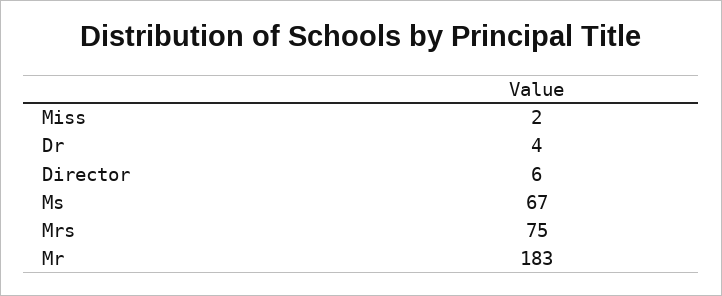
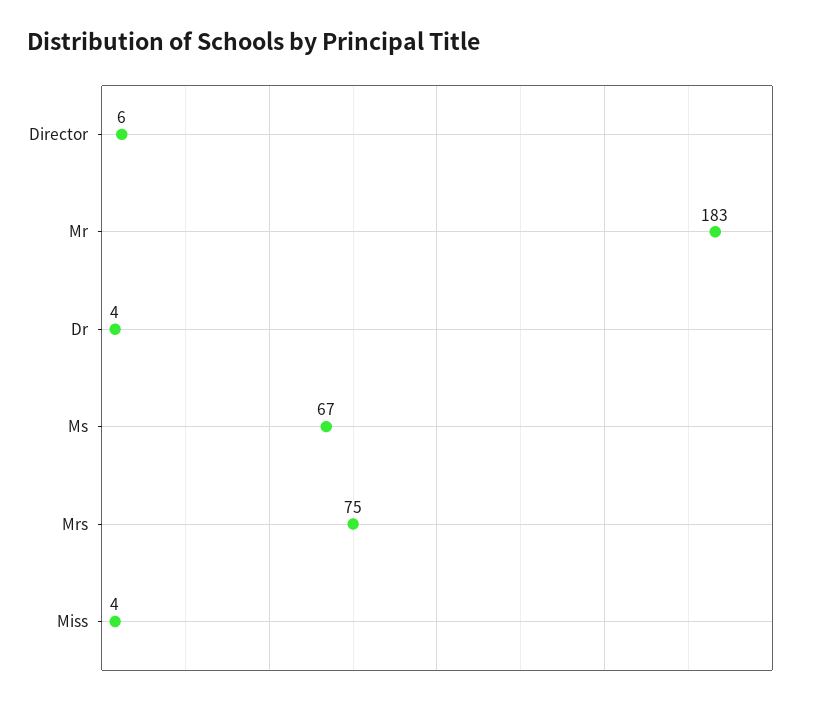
  {
-   "Miss": 2,
+   "Miss": 4,
    "Dr": 4,
    "Director": 6,
    "Ms": 67,
    "Mrs": 75,
    "Mr": 183
  }

